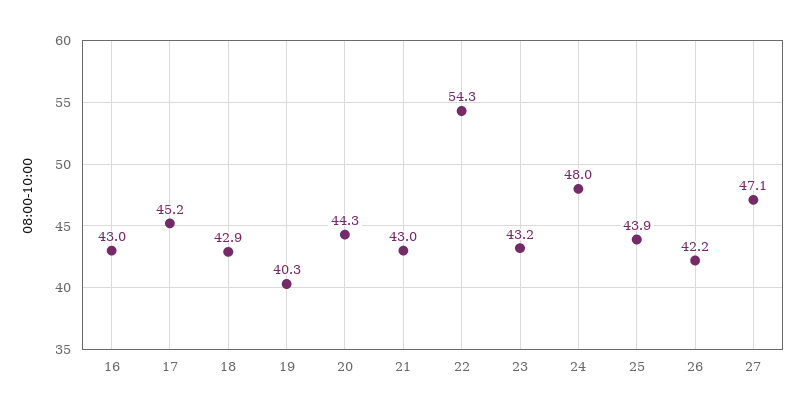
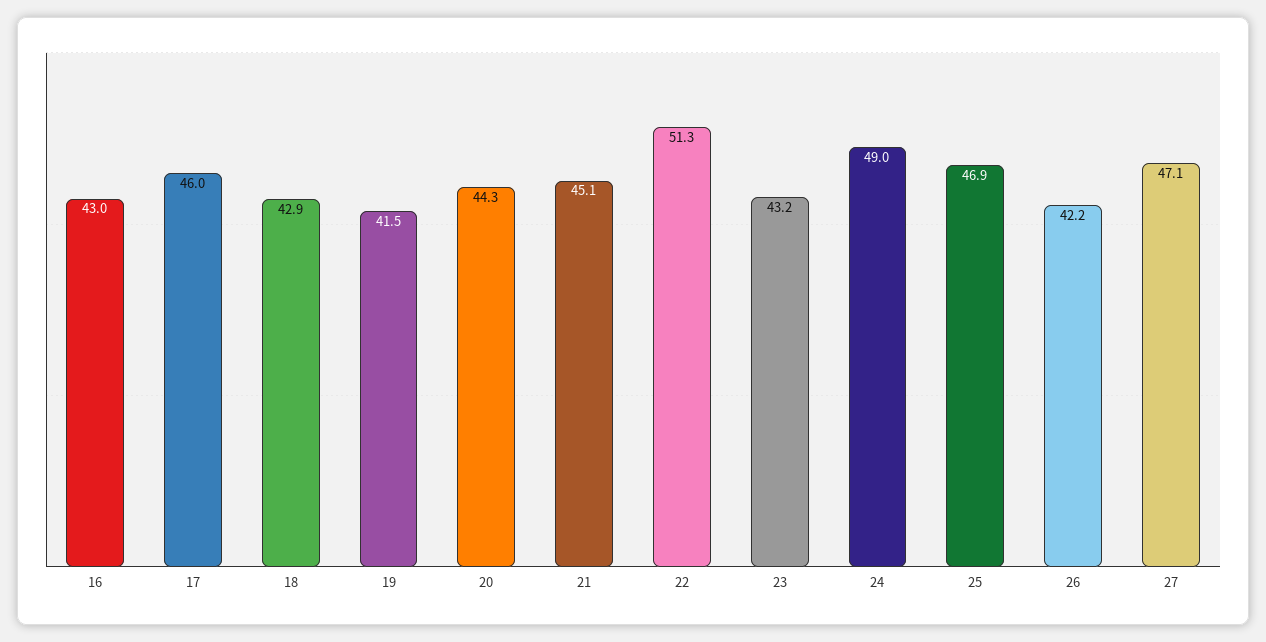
  {
    "16": 43,
-   "17": 45.2,
+   "17": 46,
    "18": 42.9,
-   "19": 40.3,
+   "19": 41.5,
    "20": 44.3,
-   "21": 43,
+   "21": 45.1,
-   "22": 54.3,
+   "22": 51.3,
    "23": 43.2,
-   "24": 48,
+   "24": 49,
-   "25": 43.9,
+   "25": 46.9,
    "26": 42.2,
    "27": 47.1
  }

